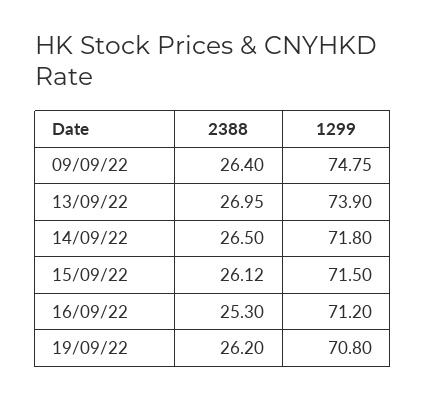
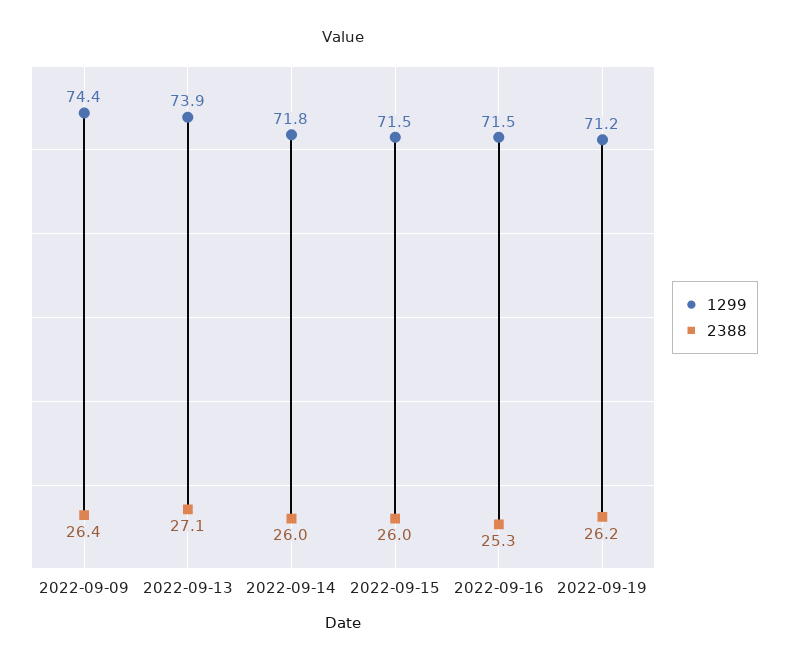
  {
    "2388": {
      "09/09/22": 26.4,
-     "13/09/22": 26.95,
+     "13/09/22": 27.1,
-     "14/09/22": 26.5,
+     "14/09/22": 26,
-     "15/09/22": 26.12,
+     "15/09/22": 26,
      "16/09/22": 25.3,
      "19/09/22": 26.2
    },
    "1299": {
-     "09/09/22": 74.75,
+     "09/09/22": 74.4,
      "13/09/22": 73.9,
      "14/09/22": 71.8,
      "15/09/22": 71.5,
-     "16/09/22": 71.2,
+     "16/09/22": 71.5,
-     "19/09/22": 70.8
+     "19/09/22": 71.2
    }
  }

